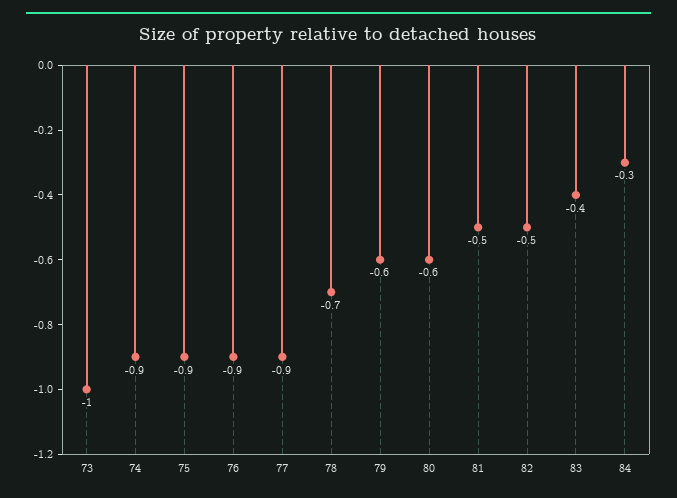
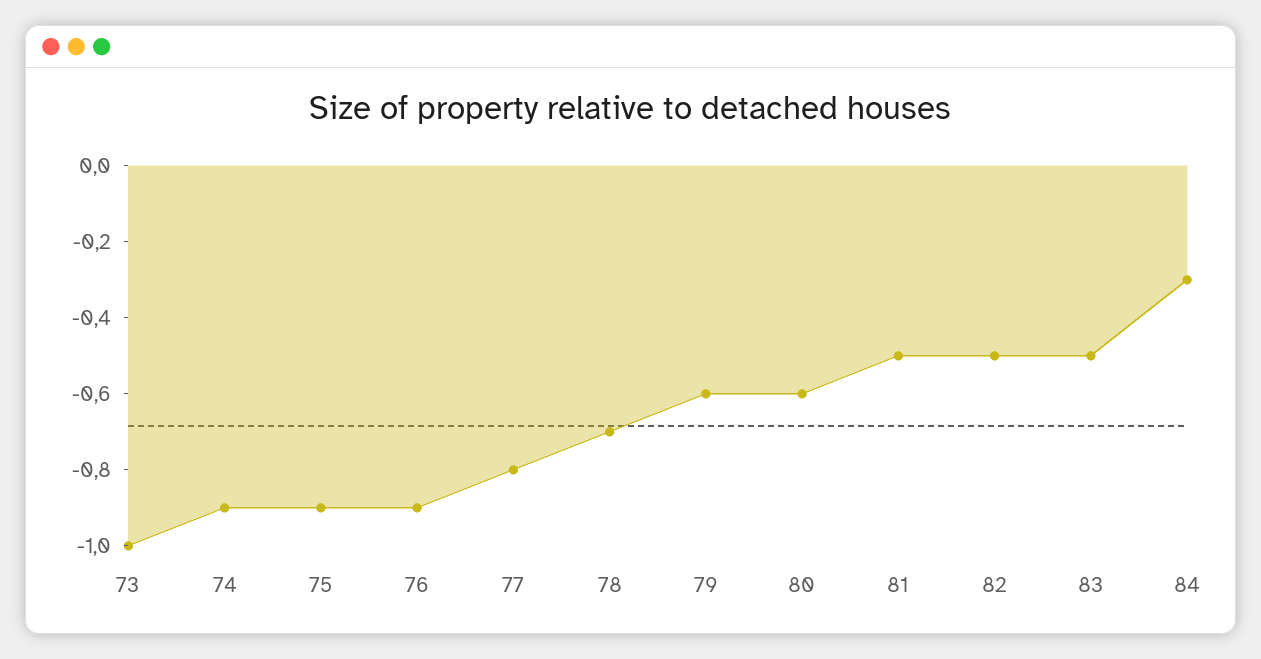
  {
    "73": -1,
    "74": -0.9,
    "75": -0.9,
    "76": -0.9,
-   "77": -0.9,
+   "77": -0.8,
    "78": -0.7,
    "79": -0.6,
    "80": -0.6,
    "81": -0.5,
    "82": -0.5,
-   "83": -0.4,
+   "83": -0.5,
    "84": -0.3
  }

